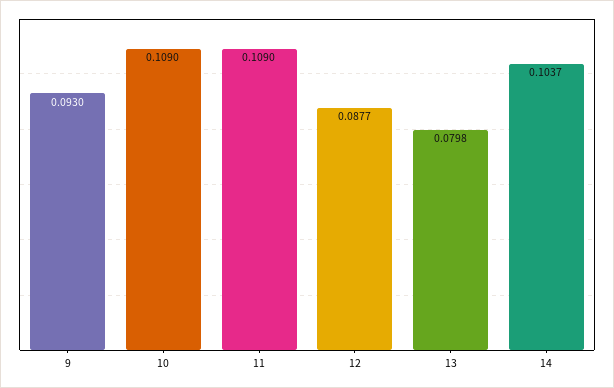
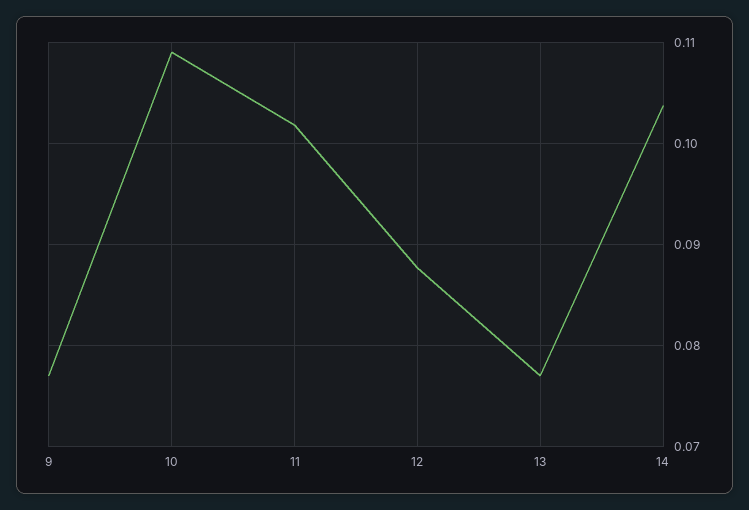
  {
-   "9": 0.093,
+   "9": 0.077,
    "10": 0.109,
-   "11": 0.109,
+   "11": 0.102,
    "12": 0.0877,
-   "13": 0.0798,
+   "13": 0.077,
    "14": 0.1037
  }

